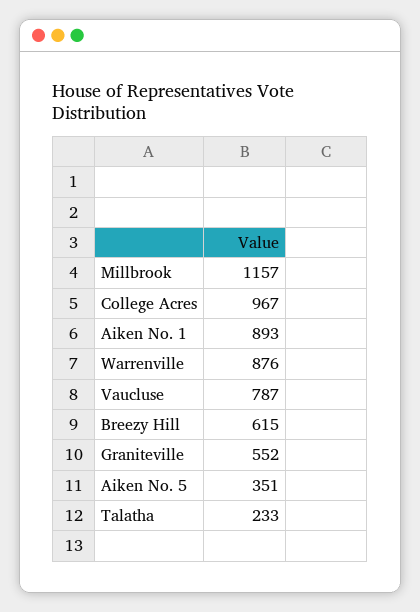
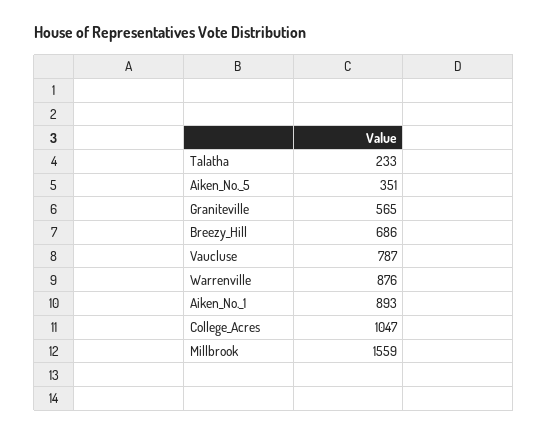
  {
-   "Millbrook": 1157,
+   "Millbrook": 1559,
-   "College Acres": 967,
+   "College Acres": 1047,
    "Aiken No. 1": 893,
    "Warrenville": 876,
    "Vaucluse": 787,
-   "Breezy Hill": 615,
+   "Breezy Hill": 686,
-   "Graniteville": 552,
+   "Graniteville": 565,
    "Aiken No. 5": 351,
    "Talatha": 233
  }

